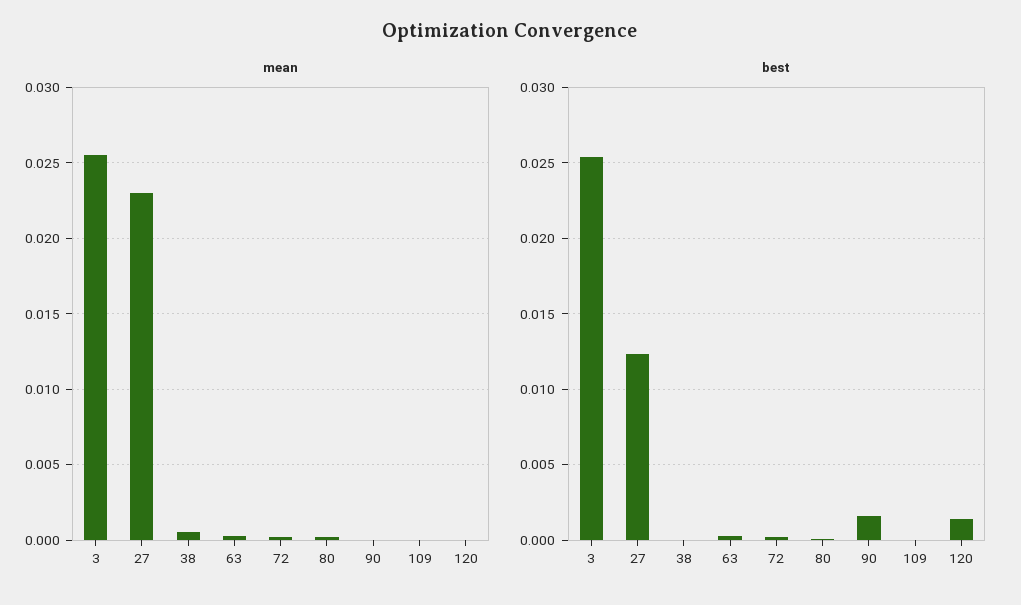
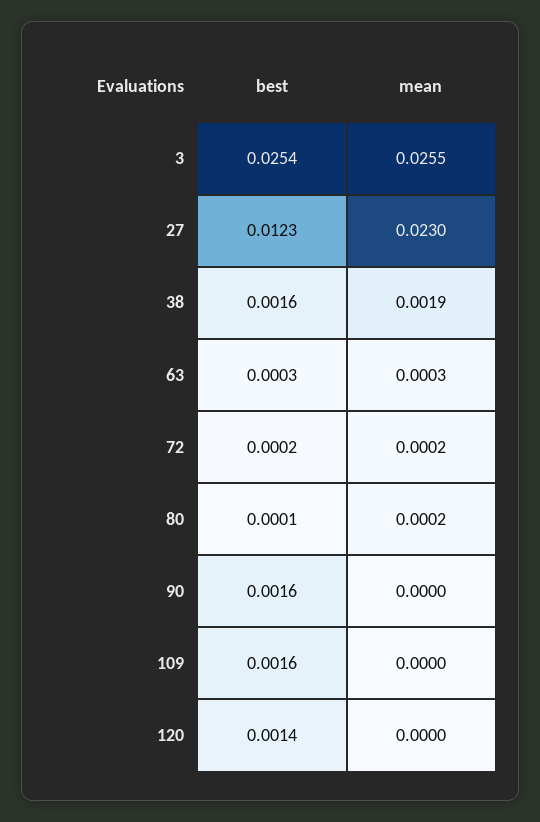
  {
    "mean": {
      "3": 0.0255,
      "27": 0.023,
-     "38": 0.0005,
+     "38": 0.0019,
      "63": 0.0003,
      "72": 0.0002,
      "80": 0.0002,
      "90": 0,
      "109": 0,
      "120": 0
    },
    "best": {
      "3": 0.0254,
      "27": 0.0123,
-     "38": 0,
+     "38": 0.0016,
      "63": 0.0003,
      "72": 0.0002,
      "80": 0.0001,
      "90": 0.0016,
-     "109": 0,
+     "109": 0.0016,
      "120": 0.0014
    }
  }

